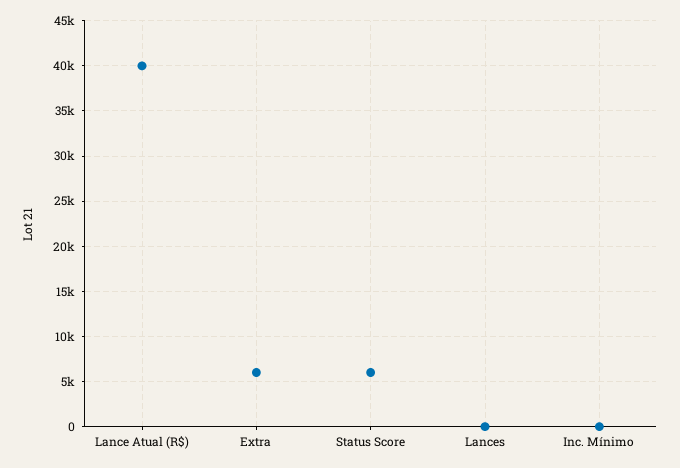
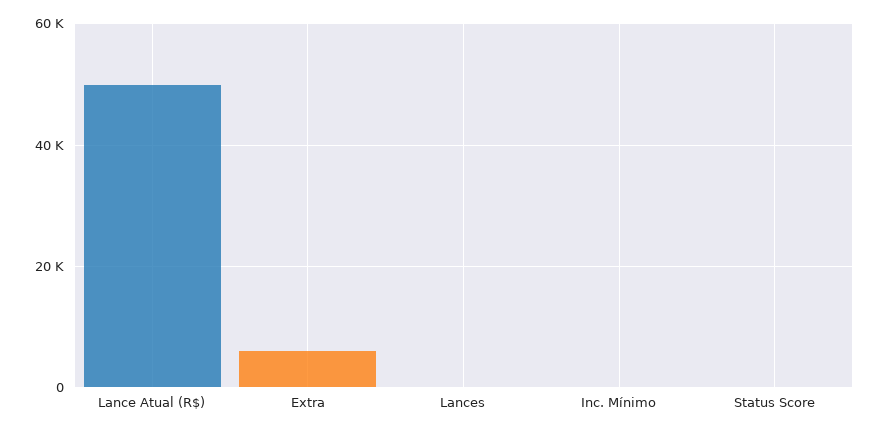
  {
-   "Lance Atual (R$)": 40000,
+   "Lance Atual (R$)": 50000,
    "Extra": 6000,
-   "Status Score": 6000,
+   "Status Score": 0,
    "Lances": 0,
    "Inc. Mínimo": 0
  }

